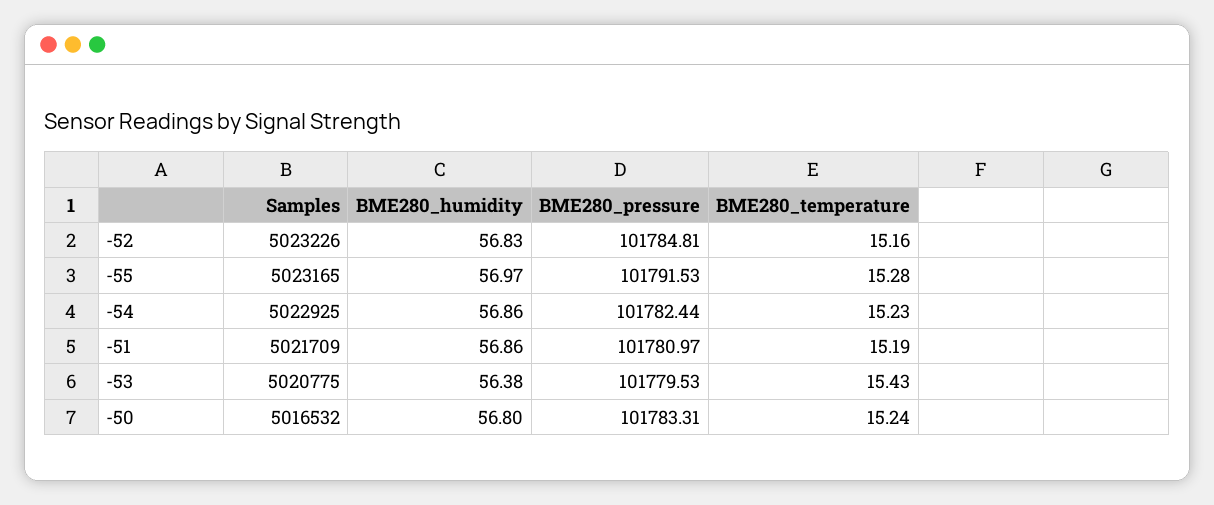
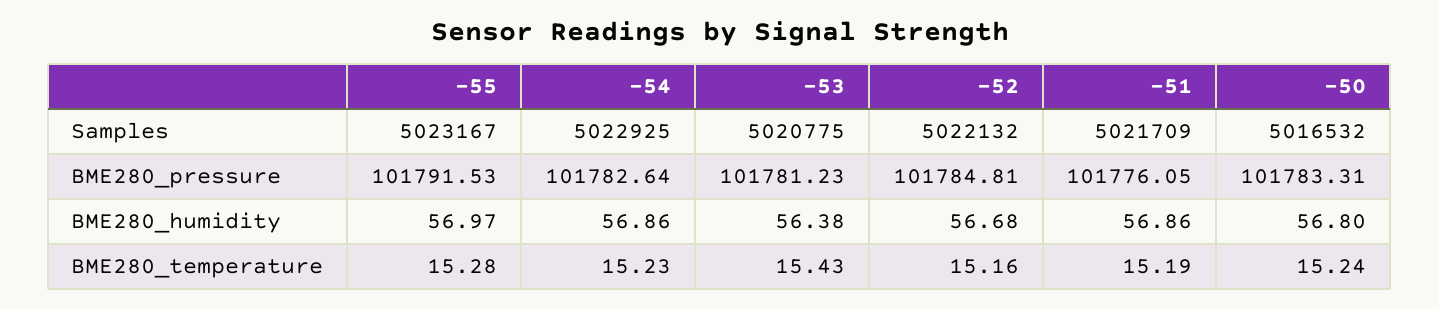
  {
    "Samples": {
-     "-52": 5023226,
+     "-52": 5022132,
-     "-55": 5023165,
+     "-55": 5023167,
      "-54": 5022925,
      "-51": 5021709,
      "-53": 5020775,
      "-50": 5016532
    },
    "BME280_humidity": {
-     "-52": 56.83,
+     "-52": 56.68,
      "-55": 56.97,
      "-54": 56.86,
      "-51": 56.86,
      "-53": 56.38,
      "-50": 56.8
    },
    "BME280_pressure": {
      "-52": 101784.81,
      "-55": 101791.53,
-     "-54": 101782.44,
+     "-54": 101782.64,
-     "-51": 101780.97,
+     "-51": 101776.05,
-     "-53": 101779.53,
+     "-53": 101781.23,
      "-50": 101783.31
    },
    "BME280_temperature": {
      "-52": 15.16,
      "-55": 15.28,
      "-54": 15.23,
      "-51": 15.19,
      "-53": 15.43,
      "-50": 15.24
    }
  }

